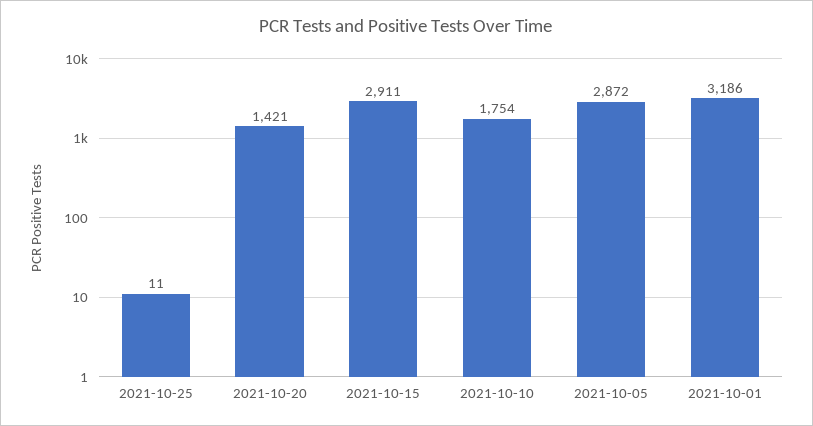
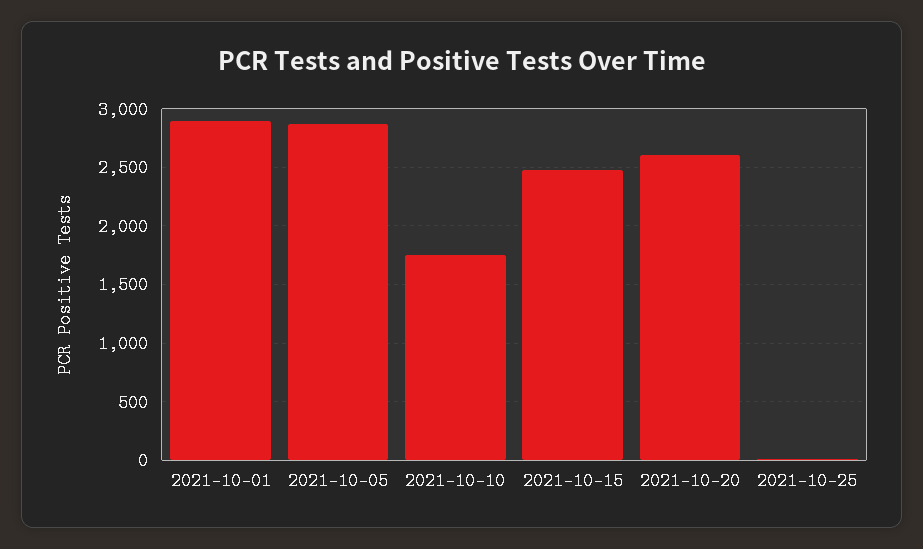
  {
    "2021-10-25": 11,
-   "2021-10-20": 1421,
+   "2021-10-20": 2600,
-   "2021-10-15": 2911,
+   "2021-10-15": 2500,
    "2021-10-10": 1754,
    "2021-10-05": 2872,
-   "2021-10-01": 3186
+   "2021-10-01": 2900
  }

